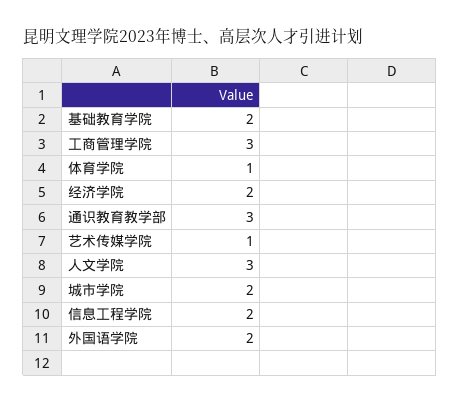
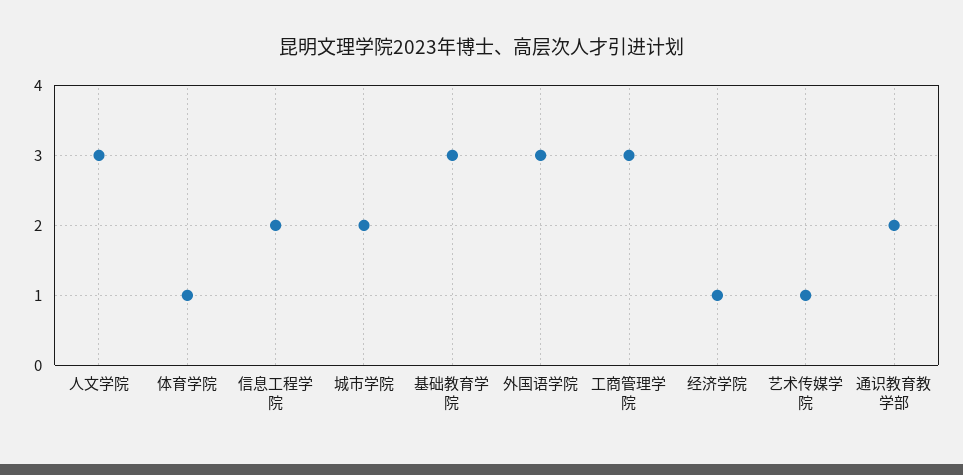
  {
-   "基础教育学院": 2,
+   "基础教育学院": 3,
    "工商管理学院": 3,
    "体育学院": 1,
-   "经济学院": 2,
+   "经济学院": 1,
-   "通识教育教学部": 3,
+   "通识教育教学部": 2,
    "艺术传媒学院": 1,
    "人文学院": 3,
    "城市学院": 2,
    "信息工程学院": 2,
-   "外国语学院": 2
+   "外国语学院": 3
  }

